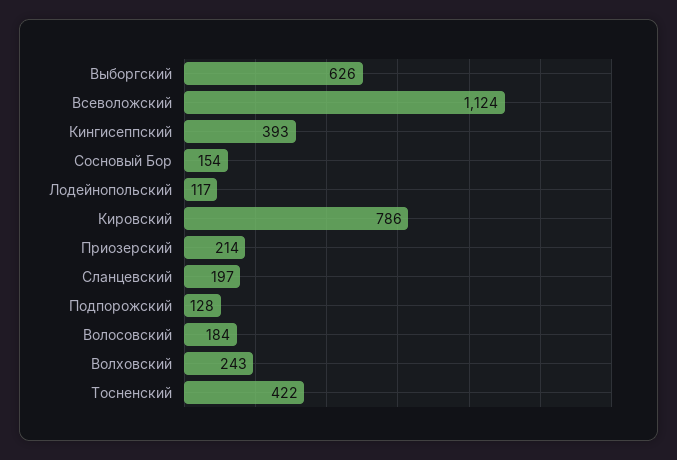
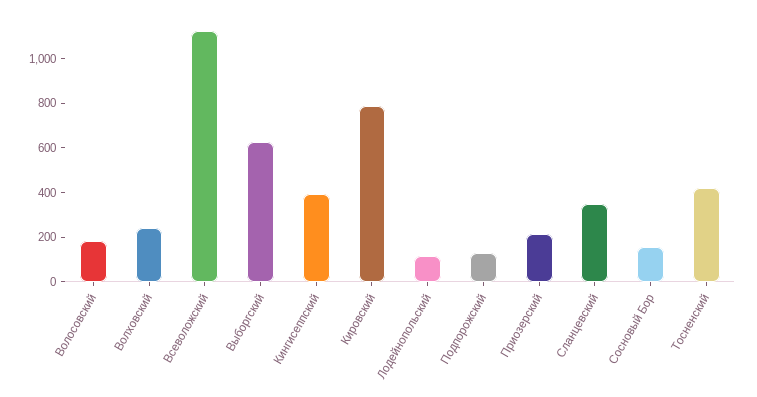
  {
    "Выборгский": 626,
    "Всеволожский": 1124,
    "Кингисеппский": 393,
    "Сосновый Бор": 154,
    "Лодейнопольский": 117,
    "Кировский": 786,
    "Приозерский": 214,
-   "Сланцевский": 197,
+   "Сланцевский": 350,
    "Подпорожский": 128,
    "Волосовский": 184,
    "Волховский": 243,
    "Тосненский": 422
  }

